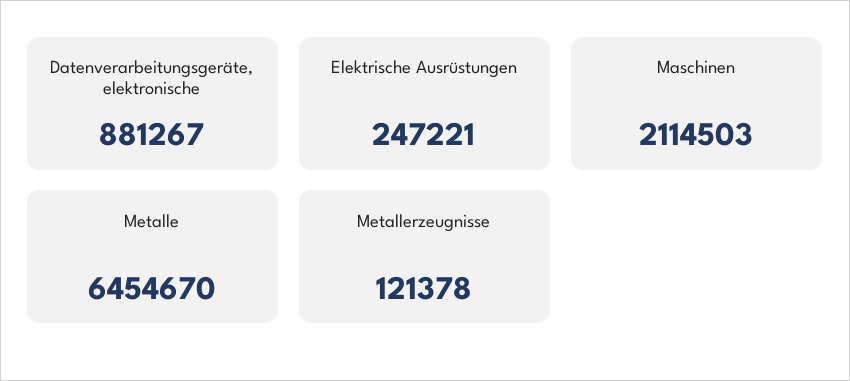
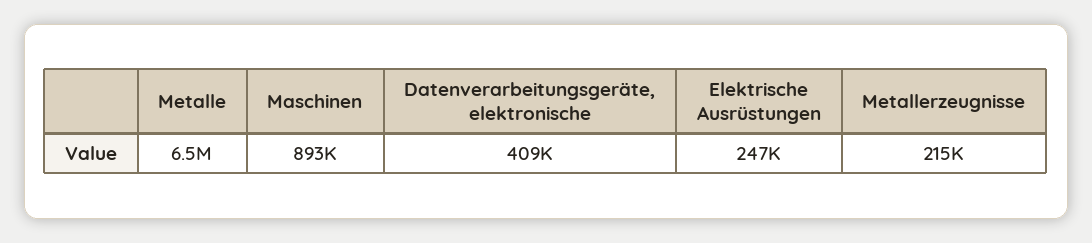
  {
-   "Datenverarbeitungsgeräte, elektronische": 881267,
+   "Datenverarbeitungsgeräte, elektronische": 409000,
    "Elektrische Ausrüstungen": 247221,
-   "Maschinen": 2114503,
+   "Maschinen": 893000,
    "Metalle": 6454670,
-   "Metallerzeugnisse": 121378
+   "Metallerzeugnisse": 215000
  }

